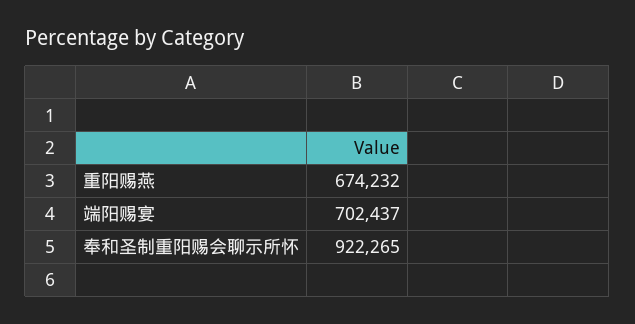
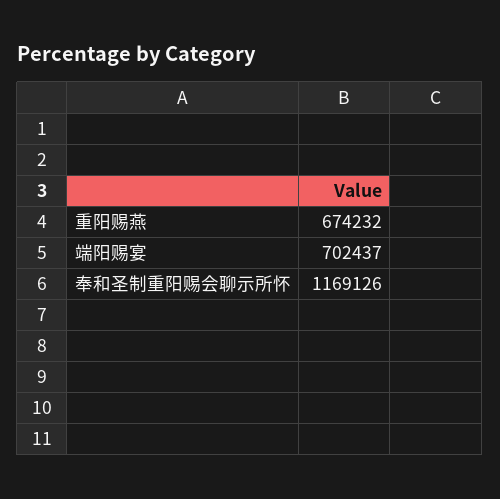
  {
    "重阳赐燕": 674232,
    "端阳赐宴": 702437,
-   "奉和圣制重阳赐会聊示所怀": 922265
+   "奉和圣制重阳赐会聊示所怀": 1169126
  }

